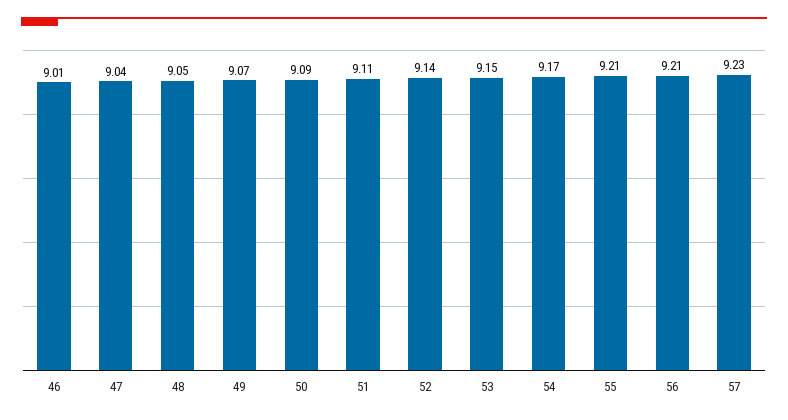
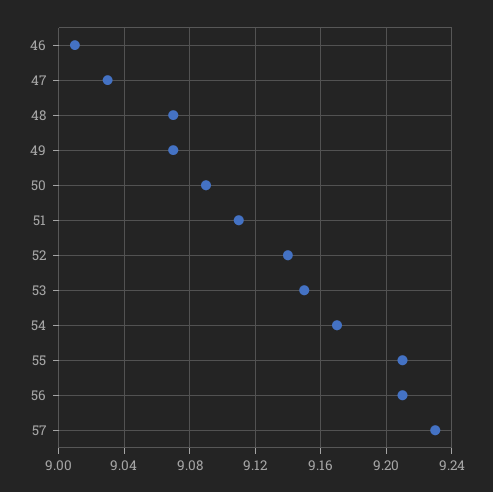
  {
    "46": 9.01,
-   "47": 9.04,
+   "47": 9.03,
-   "48": 9.05,
+   "48": 9.07,
    "49": 9.07,
    "50": 9.09,
    "51": 9.11,
    "52": 9.14,
    "53": 9.15,
    "54": 9.17,
    "55": 9.21,
    "56": 9.21,
    "57": 9.23
  }

